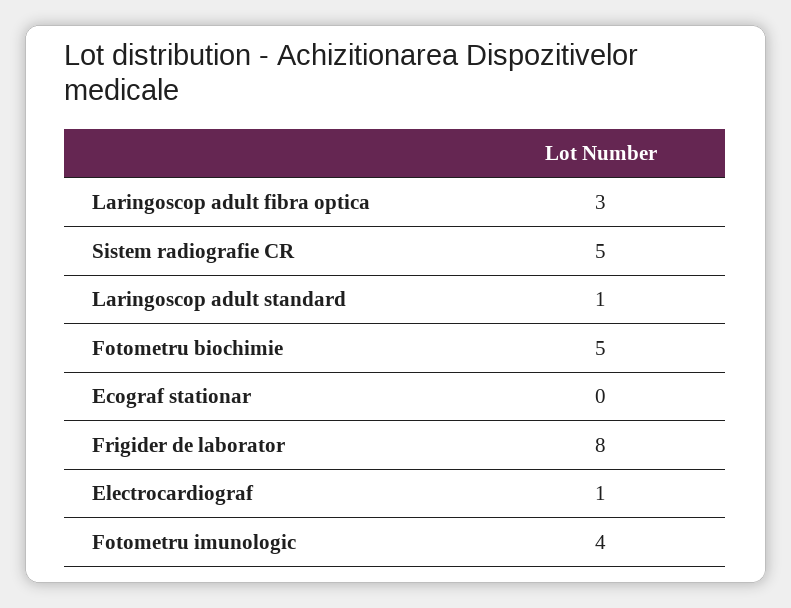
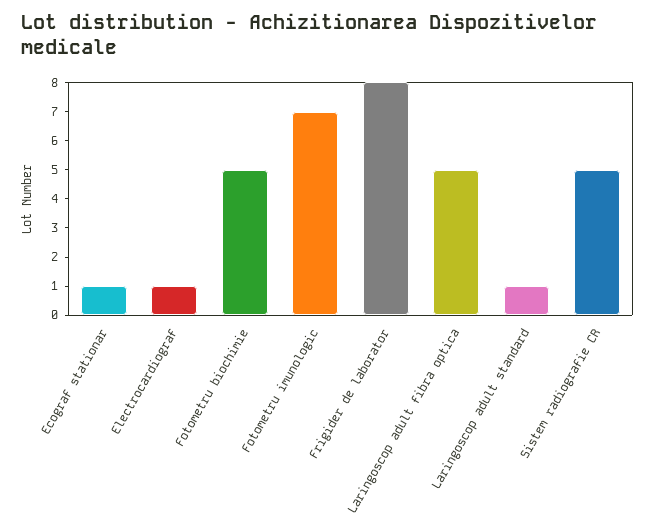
  {
-   "Laringoscop adult fibra optica": 3,
+   "Laringoscop adult fibra optica": 5,
    "Sistem radiografie CR": 5,
    "Laringoscop adult standard": 1,
    "Fotometru biochimie": 5,
-   "Ecograf stationar": 0,
+   "Ecograf stationar": 1,
    "Frigider de laborator": 8,
    "Electrocardiograf": 1,
-   "Fotometru imunologic": 4
+   "Fotometru imunologic": 7
  }

